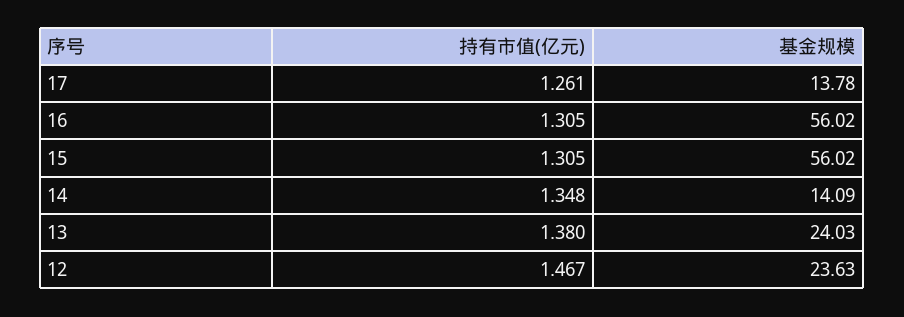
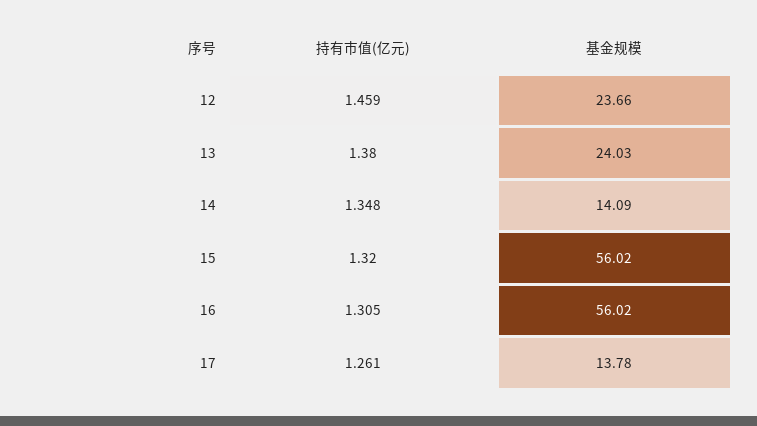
  {
    "持有市值(亿元)": {
      "17": 1.261,
      "16": 1.305,
-     "15": 1.305,
+     "15": 1.32,
      "14": 1.348,
      "13": 1.38,
-     "12": 1.467
+     "12": 1.459
    },
    "基金规模": {
      "17": 13.78,
      "16": 56.02,
      "15": 56.02,
      "14": 14.09,
      "13": 24.03,
-     "12": 23.63
+     "12": 23.66
    }
  }

